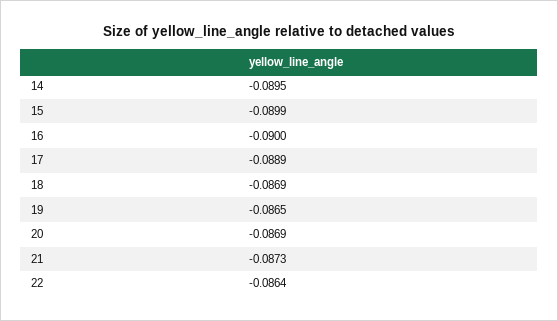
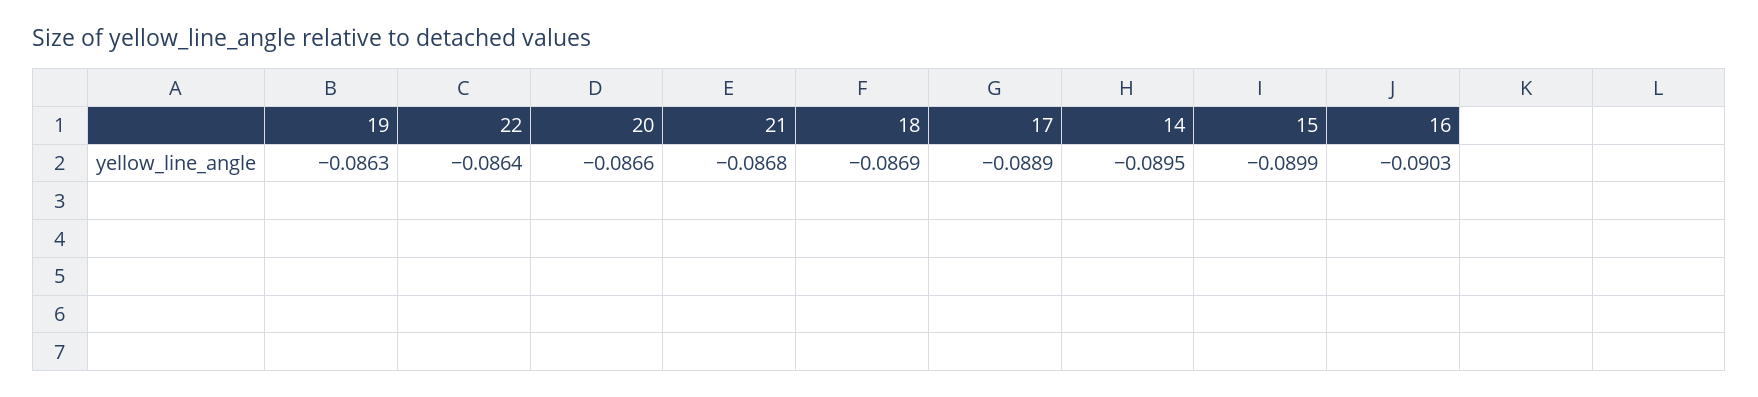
  {
    "14": -0.0895,
    "15": -0.0899,
-   "16": -0.09,
+   "16": -0.0903,
    "17": -0.0889,
    "18": -0.0869,
-   "19": -0.0865,
+   "19": -0.0863,
-   "20": -0.0869,
+   "20": -0.0866,
-   "21": -0.0873,
+   "21": -0.0868,
    "22": -0.0864
  }

